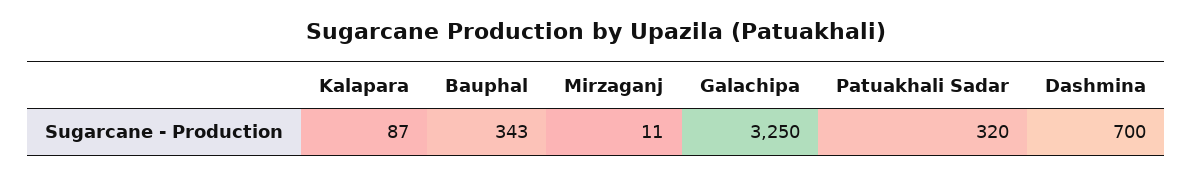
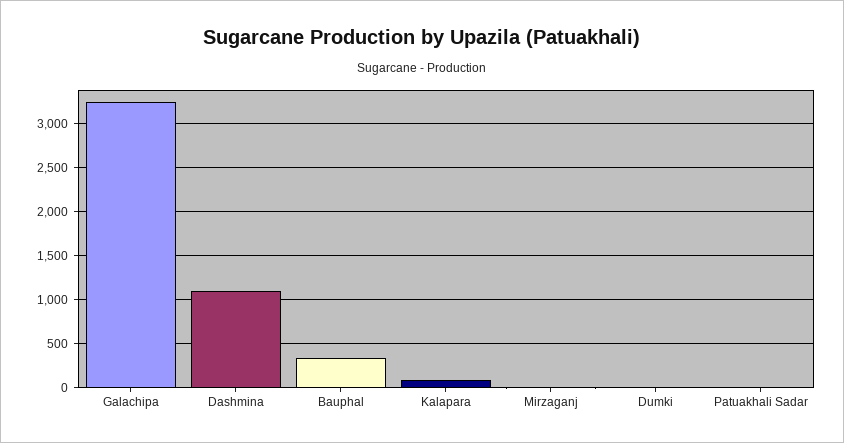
  {
    "Kalapara": 87,
    "Bauphal": 343,
    "Mirzaganj": 11,
    "Galachipa": 3250,
-   "Patuakhali Sadar": 320,
+   "Patuakhali Sadar": 0,
-   "Dashmina": 700
+   "Dashmina": 1100,
+   "Dumki": 0
  }

